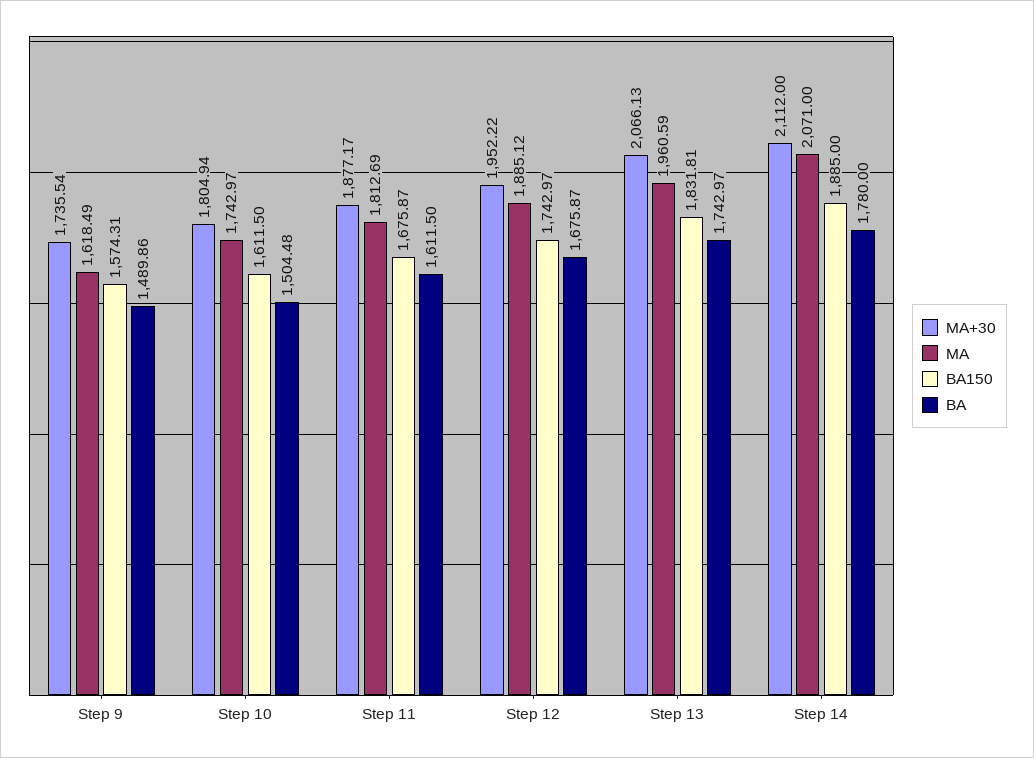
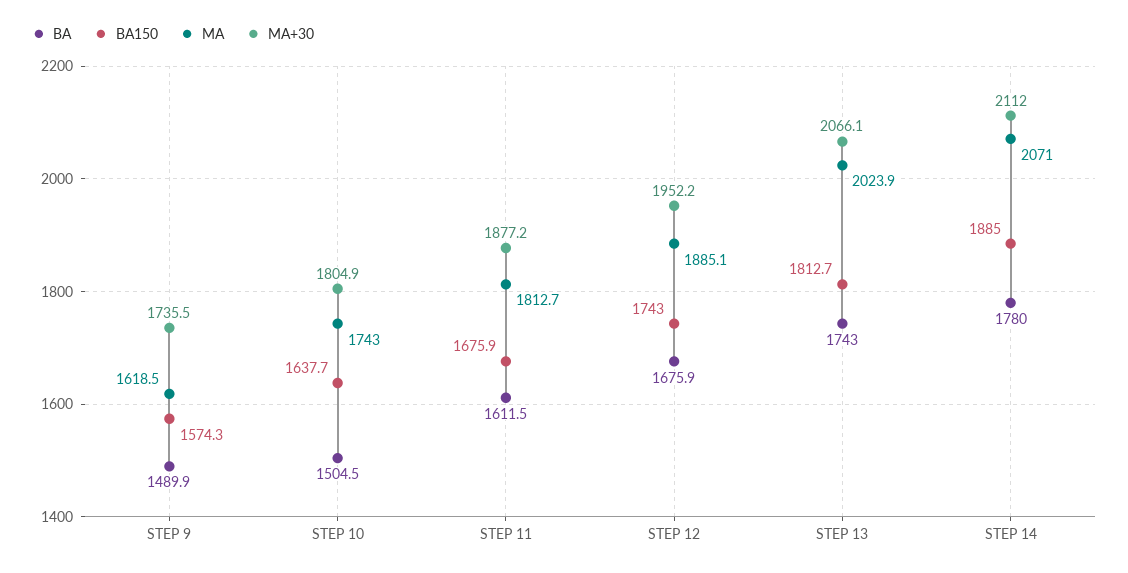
  {
    "MA+30": {
      "Step 9": 1735.54,
      "Step 10": 1804.94,
      "Step 11": 1877.17,
      "Step 12": 1952.22,
      "Step 13": 2066.13,
      "Step 14": 2112
    },
    "MA": {
      "Step 9": 1618.49,
      "Step 10": 1742.97,
      "Step 11": 1812.69,
      "Step 12": 1885.12,
-     "Step 13": 1960.59,
+     "Step 13": 2023.9,
      "Step 14": 2071
    },
    "BA150": {
      "Step 9": 1574.31,
-     "Step 10": 1611.5,
+     "Step 10": 1637.7,
      "Step 11": 1675.87,
      "Step 12": 1742.97,
-     "Step 13": 1831.81,
+     "Step 13": 1812.7,
      "Step 14": 1885
    },
    "BA": {
      "Step 9": 1489.86,
      "Step 10": 1504.48,
      "Step 11": 1611.5,
      "Step 12": 1675.87,
      "Step 13": 1742.97,
      "Step 14": 1780
    }
  }

